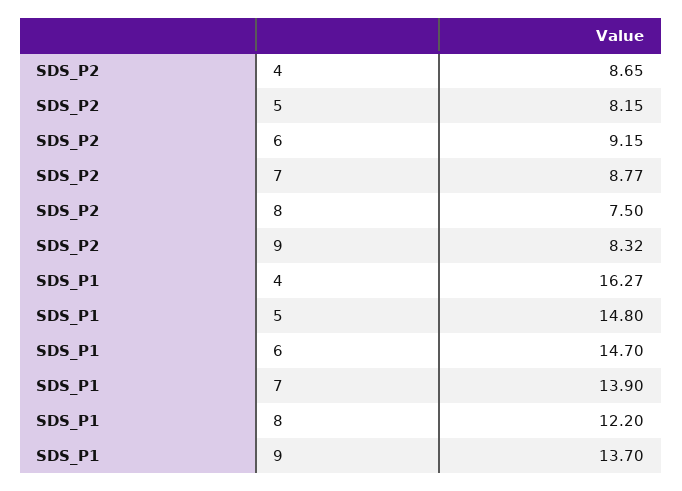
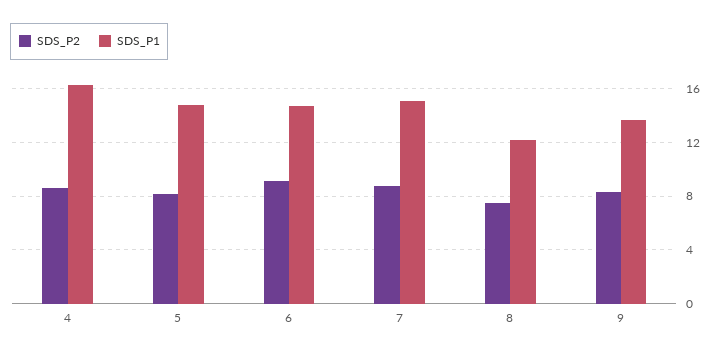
  {
    "SDS_P2": {
      "4": 8.65,
      "5": 8.15,
      "6": 9.15,
      "7": 8.77,
      "8": 7.5,
      "9": 8.32
    },
    "SDS_P1": {
      "4": 16.27,
      "5": 14.8,
      "6": 14.7,
-     "7": 13.9,
+     "7": 15,
      "8": 12.2,
      "9": 13.7
    }
  }

